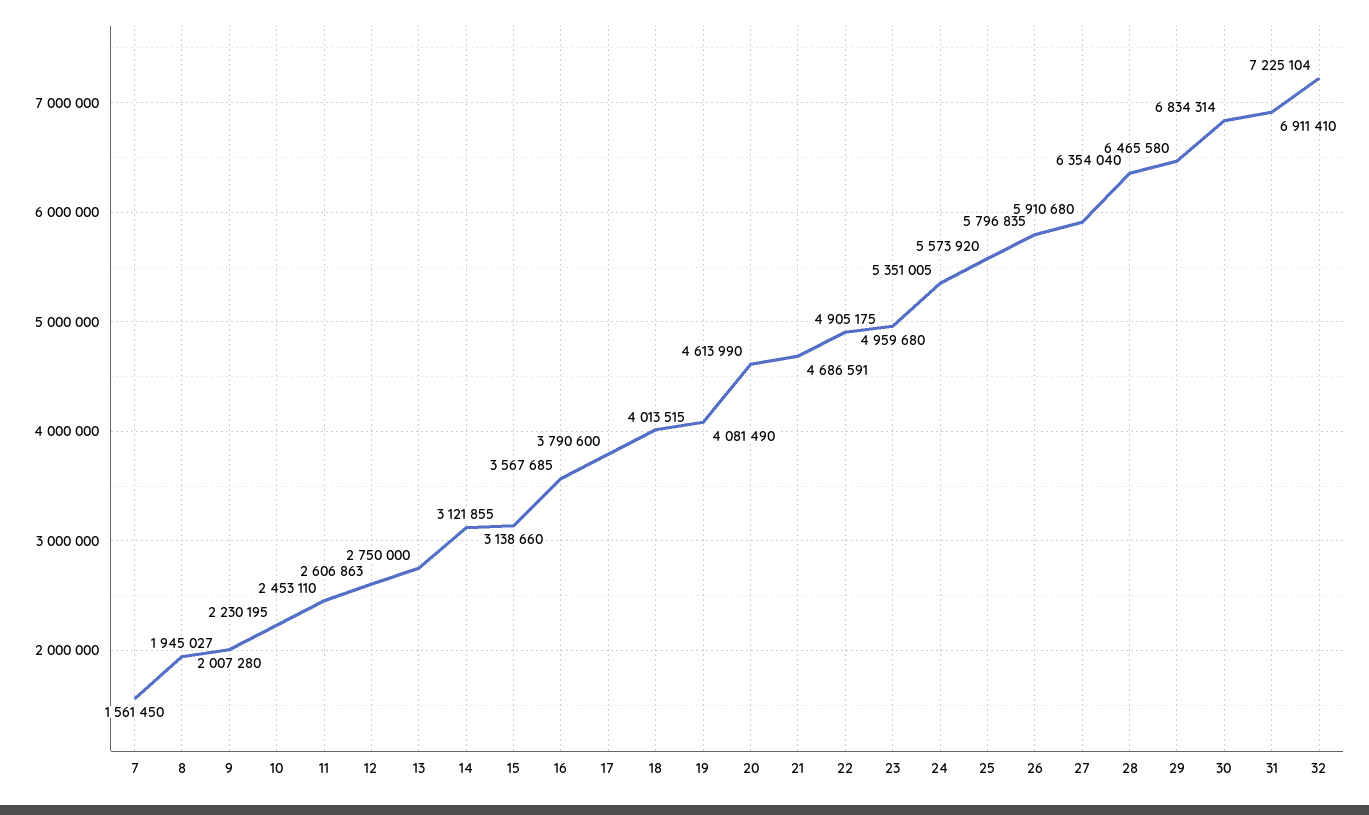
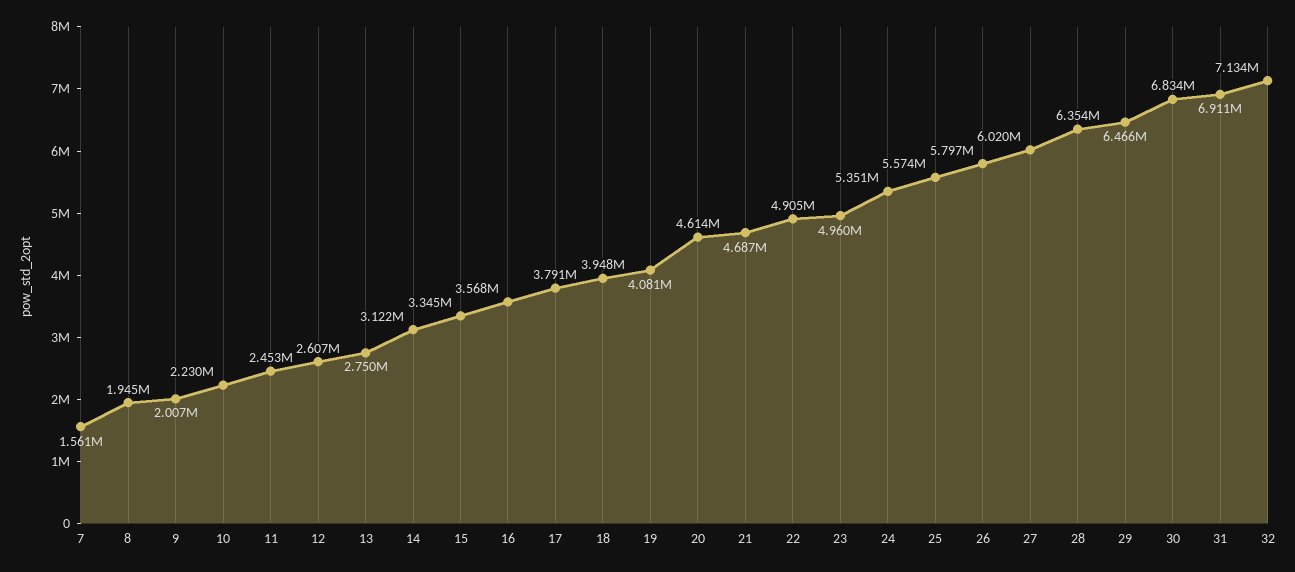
  {
    "7": 1561450,
    "8": 1945027,
    "9": 2007280,
    "10": 2230195,
    "11": 2453110,
    "12": 2606863,
    "13": 2750000,
    "14": 3121855,
-   "15": 3138660,
+   "15": 3345000,
    "16": 3567685,
    "17": 3790600,
-   "18": 4013515,
+   "18": 3948000,
    "19": 4081490,
    "20": 4613990,
    "21": 4686591,
    "22": 4905175,
    "23": 4959680,
    "24": 5351005,
    "25": 5573920,
    "26": 5796835,
-   "27": 5910680,
+   "27": 6020000,
    "28": 6354040,
    "29": 6465580,
    "30": 6834314,
    "31": 6911410,
-   "32": 7225104
+   "32": 7134000
  }

